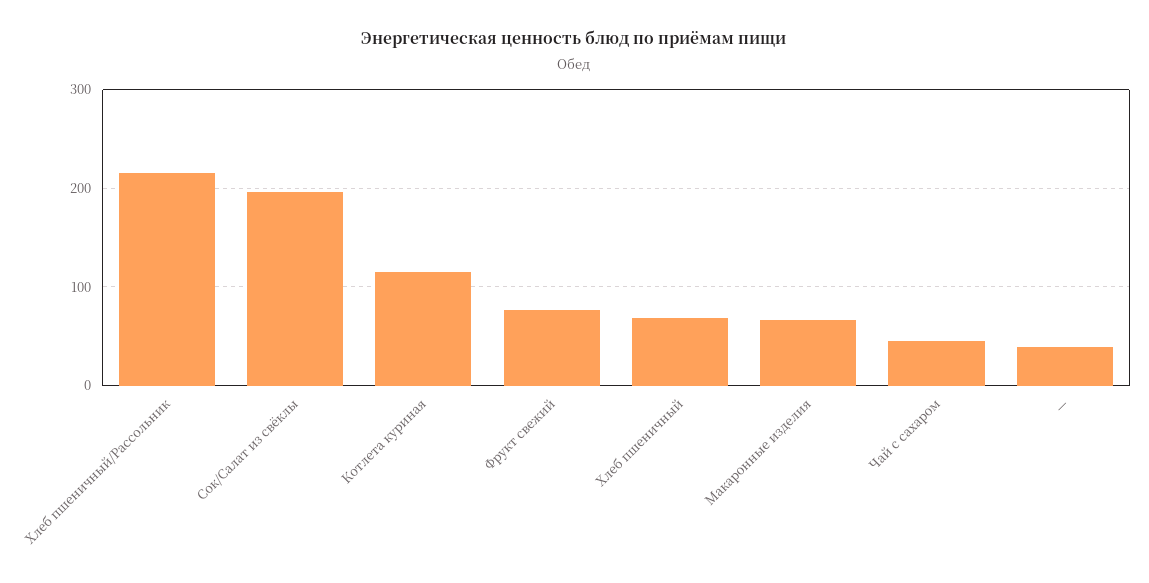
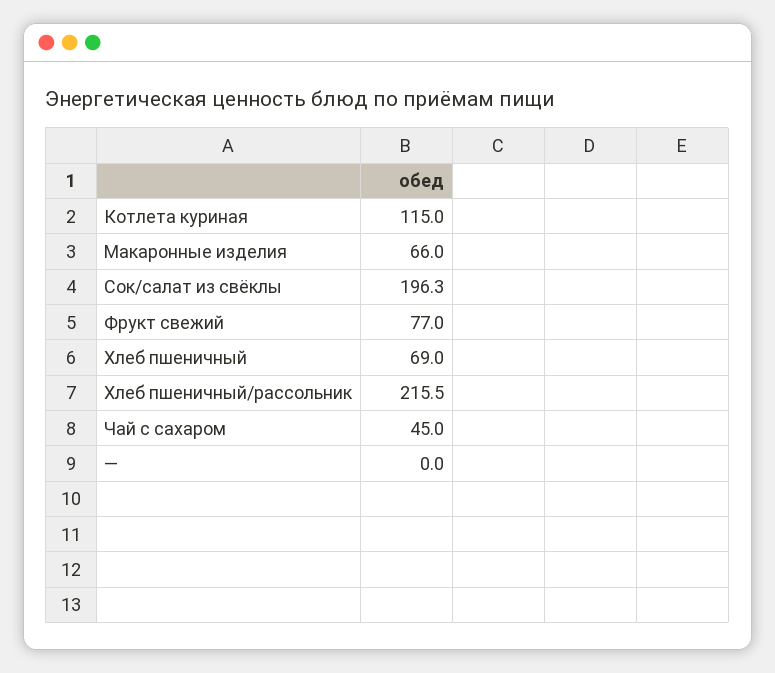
  {
    "Хлеб пшеничный/Рассольник": 215.5,
    "Сок/Салат из свёклы": 196.3,
    "Котлета куриная": 115,
    "Фрукт свежий": 77,
    "Хлеб пшеничный": 69,
    "Макаронные изделия": 66,
    "Чай с сахаром": 45,
-   "—": 40
+   "—": 0
  }

